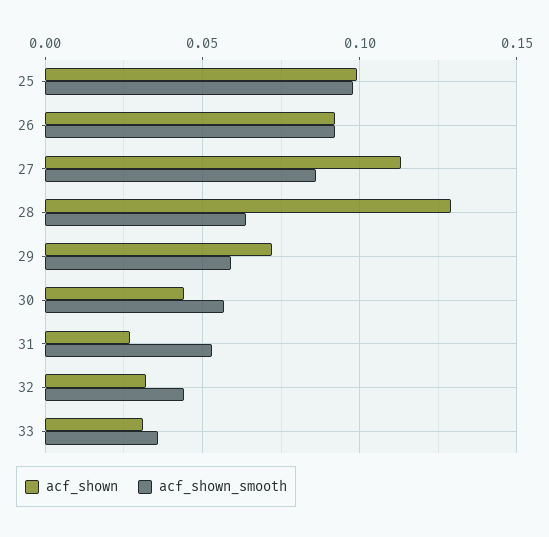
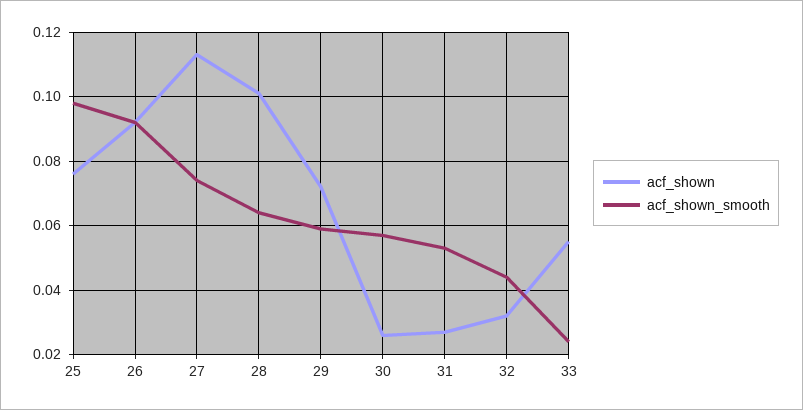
  {
    "acf_shown": {
-     "25": 0.1,
+     "25": 0.075,
      "26": 0.09,
      "27": 0.115,
-     "28": 0.13,
+     "28": 0.1,
      "29": 0.07,
-     "30": 0.045,
+     "30": 0.025,
      "31": 0.025,
      "32": 0.03,
-     "33": 0.03
+     "33": 0.055
    },
    "acf_shown_smooth": {
      "25": 0.1,
      "26": 0.09,
-     "27": 0.085,
+     "27": 0.075,
      "28": 0.065,
      "29": 0.06,
      "30": 0.055,
      "31": 0.055,
      "32": 0.045,
-     "33": 0.035
+     "33": 0.025
    }
  }

